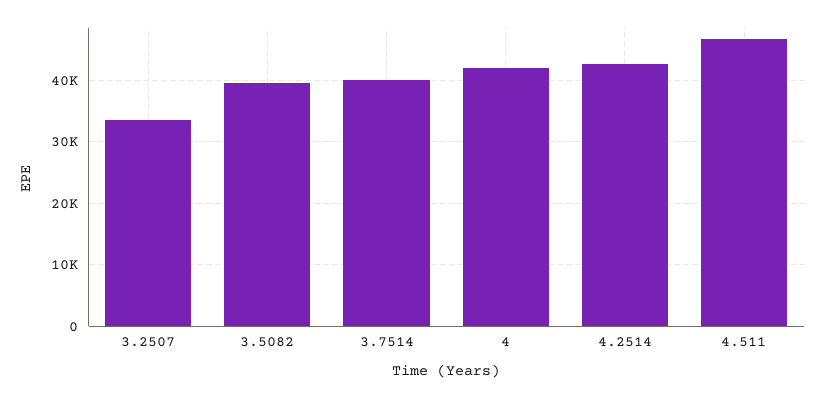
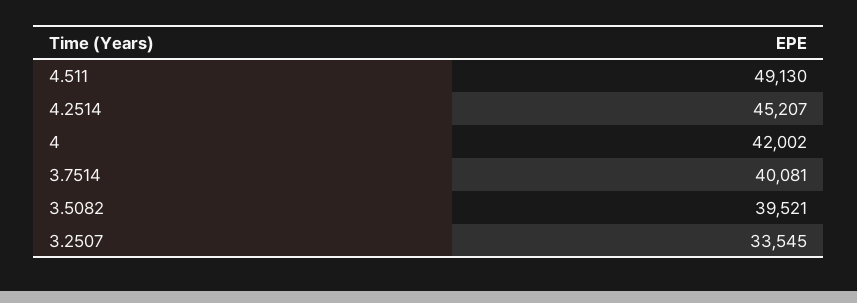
  {
    "3.2507": 33545,
    "3.5082": 39521,
    "3.7514": 40081,
    "4": 42002,
-   "4.2514": 43000,
+   "4.2514": 45207,
-   "4.511": 47000
+   "4.511": 49130
  }

